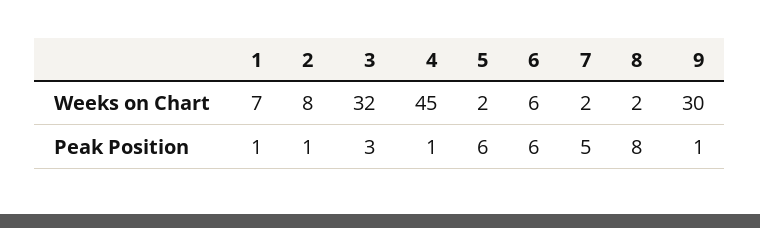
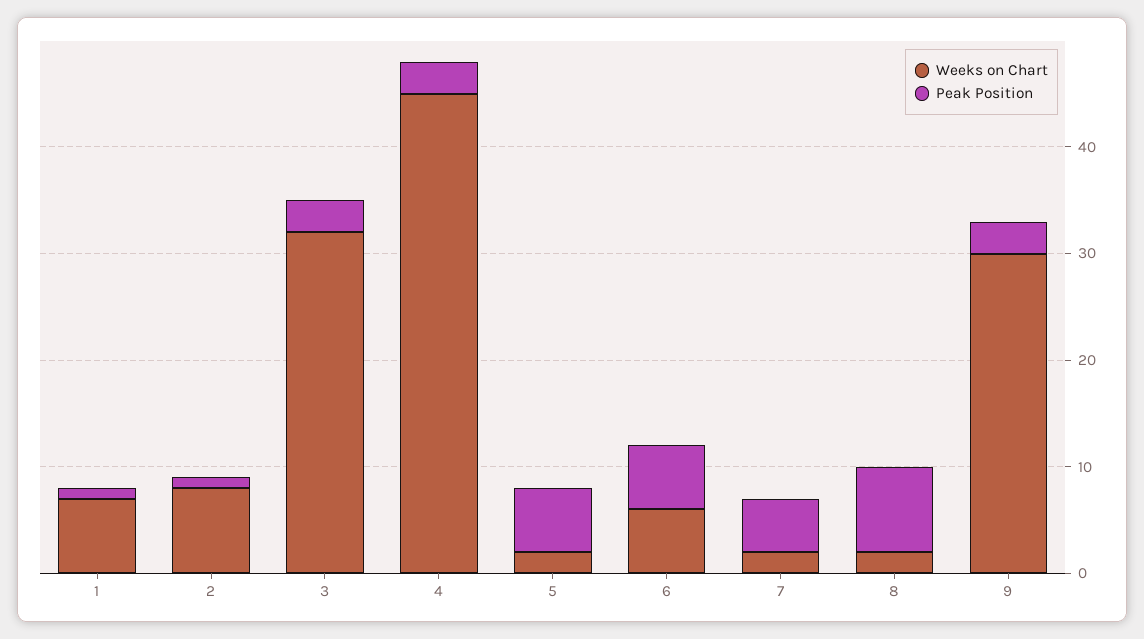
  {
    "Weeks on Chart": {
      "1": 7,
      "2": 8,
      "3": 32,
      "4": 45,
      "5": 2,
      "6": 6,
      "7": 2,
      "8": 2,
      "9": 30
    },
    "Peak Position": {
      "1": 1,
      "2": 1,
      "3": 3,
-     "4": 1,
+     "4": 3,
      "5": 6,
      "6": 6,
      "7": 5,
      "8": 8,
-     "9": 1
+     "9": 3
    }
  }

